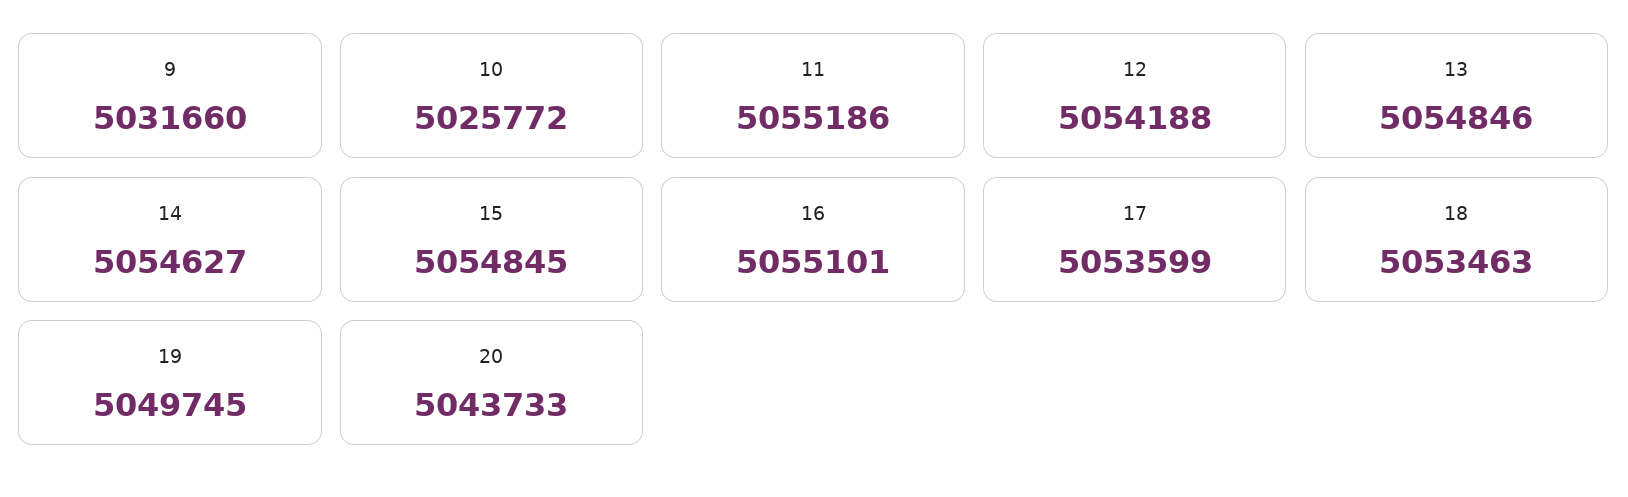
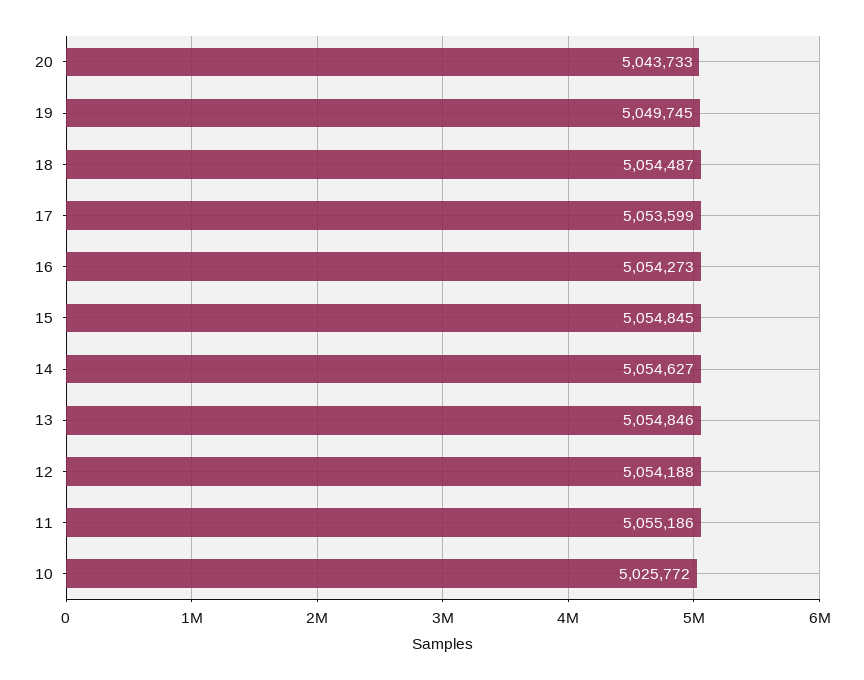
  {
-   "9": 5031660,
    "10": 5025772,
    "11": 5055186,
    "12": 5054188,
    "13": 5054846,
    "14": 5054627,
    "15": 5054845,
-   "16": 5055101,
+   "16": 5054273,
    "17": 5053599,
-   "18": 5053463,
+   "18": 5054487,
    "19": 5049745,
    "20": 5043733
  }

